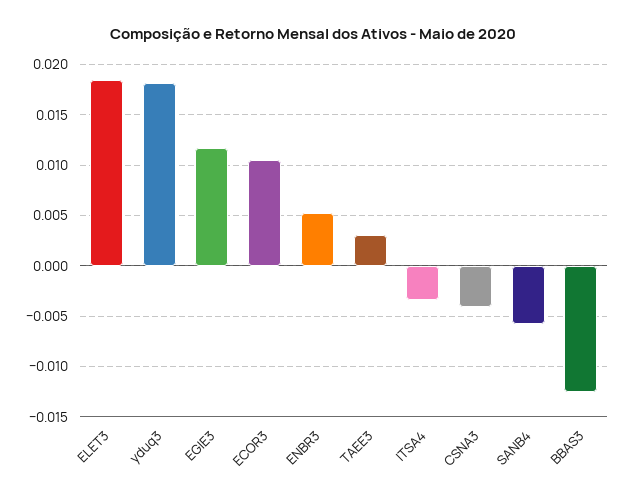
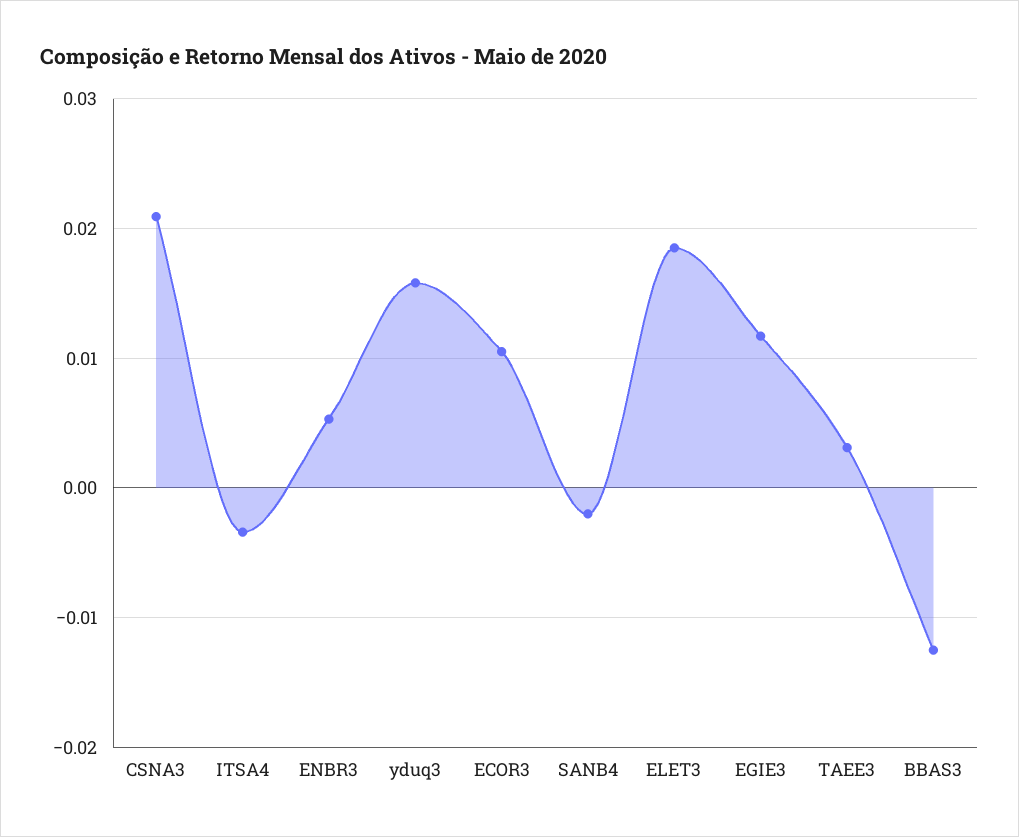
  {
    "ELET3": 0.019,
-   "yduq3": 0.018,
+   "yduq3": 0.016,
    "EGIE3": 0.012,
    "ECOR3": 0.011,
    "ENBR3": 0.005,
    "TAEE3": 0.003,
    "ITSA4": -0.003,
-   "CSNA3": -0.004,
+   "CSNA3": 0.021,
-   "SANB4": -0.006,
+   "SANB4": -0.002,
    "BBAS3": -0.013
  }

